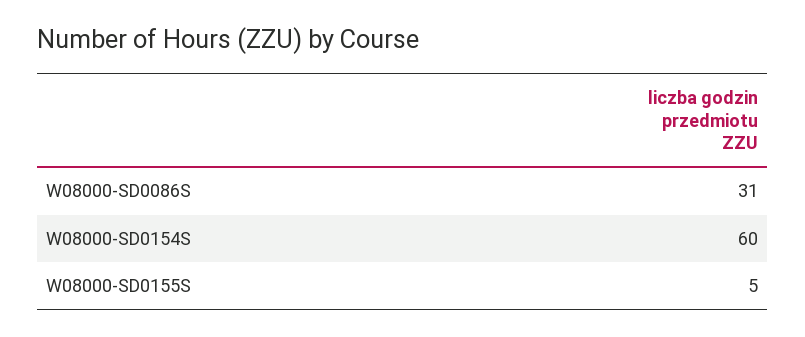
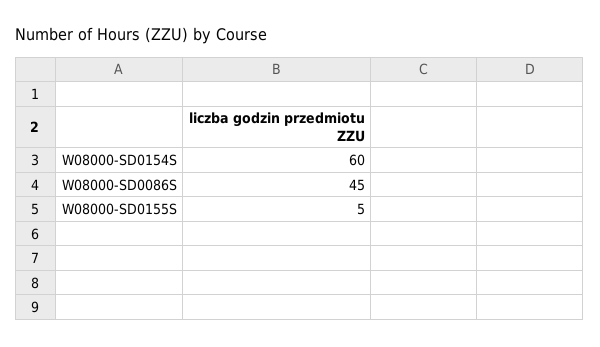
  {
-   "W08000-SD0086S": 31,
+   "W08000-SD0086S": 45,
    "W08000-SD0154S": 60,
    "W08000-SD0155S": 5
  }

